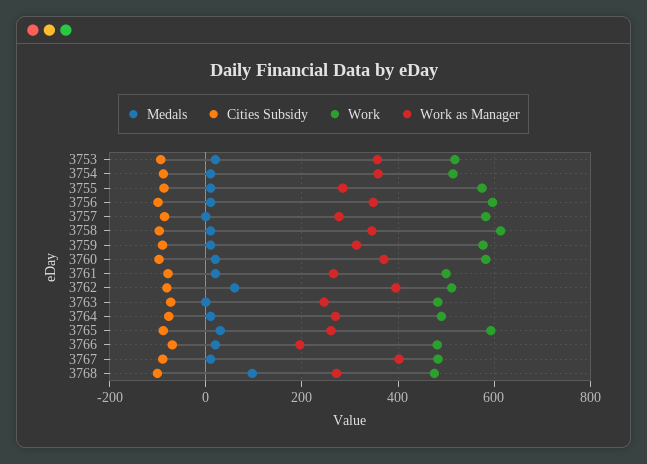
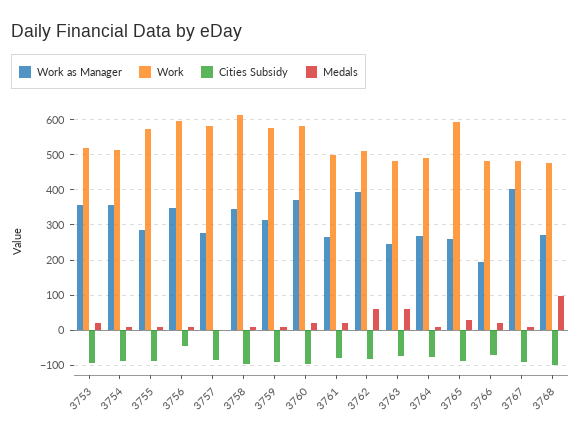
  {
    "Medals": {
      "3753": 20,
      "3754": 20,
      "3755": 20,
      "3756": 20,
      "3757": 0,
      "3758": 20,
      "3759": 20,
      "3760": 20,
      "3761": 20,
      "3762": 60,
-     "3763": 0,
+     "3763": 60,
      "3764": 20,
      "3765": 40,
      "3766": 20,
      "3767": 20,
      "3768": 100
    },
    "Cities Subsidy": {
      "3753": -100,
      "3754": -80,
      "3755": -80,
-     "3756": -100,
+     "3756": -40,
      "3757": -80,
      "3758": -100,
      "3759": -80,
      "3760": -100,
      "3761": -80,
      "3762": -80,
      "3763": -80,
      "3764": -80,
      "3765": -80,
      "3766": -60,
      "3767": -80,
      "3768": -100
    },
    "Work": {
      "3753": 520,
      "3754": 520,
      "3755": 580,
      "3756": 600,
      "3757": 580,
      "3758": 620,
      "3759": 580,
      "3760": 580,
      "3761": 500,
      "3762": 520,
      "3763": 480,
      "3764": 480,
      "3765": 600,
      "3766": 480,
      "3767": 480,
      "3768": 480
    },
    "Work as Manager": {
      "3753": 360,
      "3754": 360,
      "3755": 280,
      "3756": 340,
      "3757": 280,
      "3758": 340,
      "3759": 320,
      "3760": 380,
      "3761": 260,
      "3762": 400,
      "3763": 240,
      "3764": 260,
      "3765": 260,
      "3766": 200,
      "3767": 400,
      "3768": 280
    }
  }

